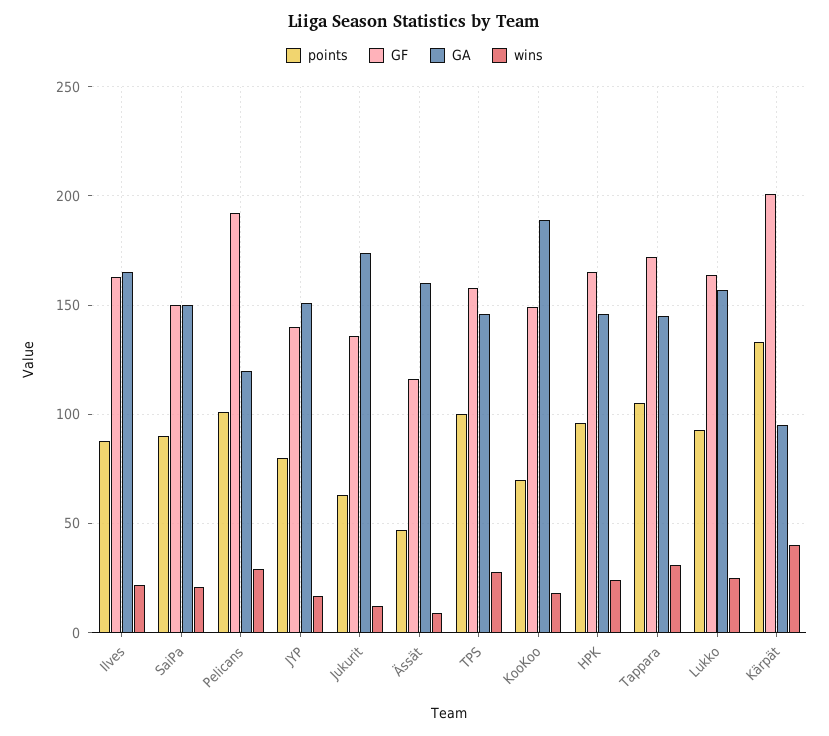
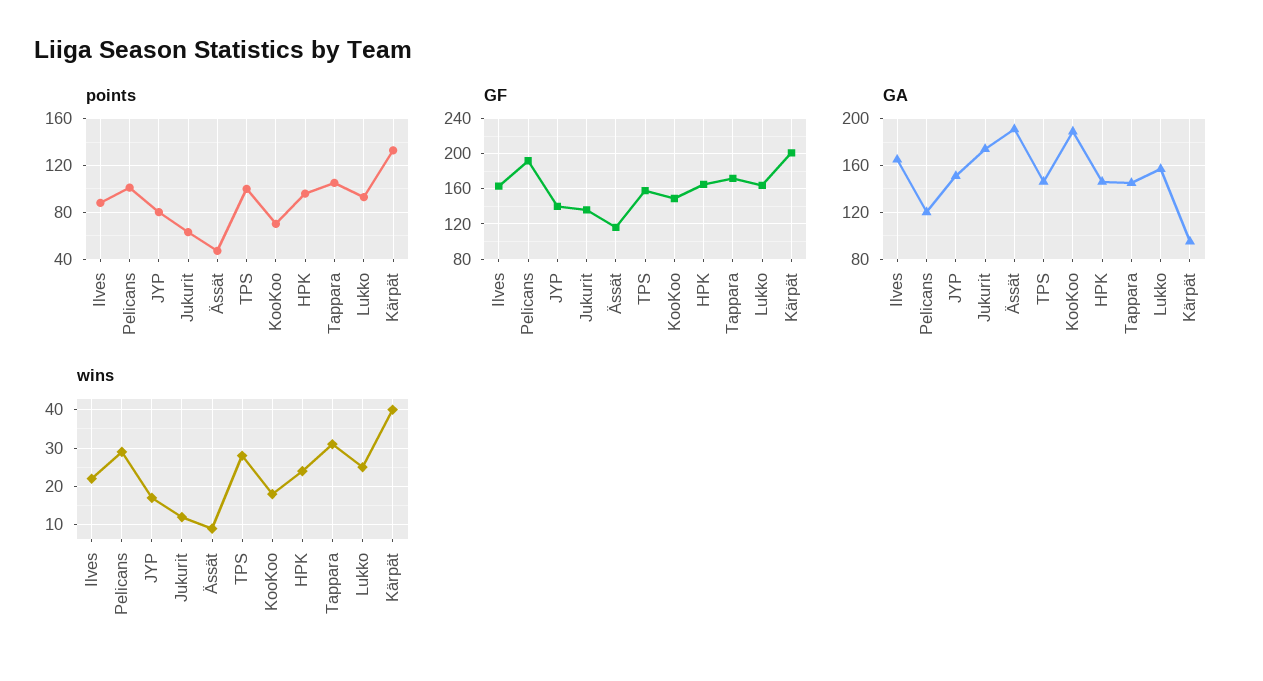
  {
    "points": {
      "Ilves": 90,
-     "SaiPa": 90,
      "Pelicans": 100,
      "JYP": 80,
      "Jukurit": 65,
      "Ässät": 45,
      "TPS": 100,
      "KooKoo": 70,
      "HPK": 95,
      "Tappara": 105,
      "Lukko": 95,
      "Kärpät": 135
    },
    "GF": {
      "Ilves": 165,
-     "SaiPa": 150,
      "Pelicans": 190,
      "JYP": 140,
      "Jukurit": 135,
      "Ässät": 115,
      "TPS": 160,
      "KooKoo": 150,
      "HPK": 165,
      "Tappara": 170,
      "Lukko": 165,
      "Kärpät": 200
    },
    "GA": {
      "Ilves": 165,
-     "SaiPa": 150,
      "Pelicans": 120,
      "JYP": 150,
      "Jukurit": 175,
-     "Ässät": 160,
+     "Ässät": 190,
      "TPS": 145,
      "KooKoo": 190,
      "HPK": 145,
      "Tappara": 145,
      "Lukko": 155,
      "Kärpät": 95
    },
    "wins": {
      "Ilves": 20,
-     "SaiPa": 20,
      "Pelicans": 30,
      "JYP": 15,
      "Jukurit": 10,
      "Ässät": 10,
      "TPS": 30,
      "KooKoo": 20,
      "HPK": 25,
      "Tappara": 30,
      "Lukko": 25,
      "Kärpät": 40
    }
  }

